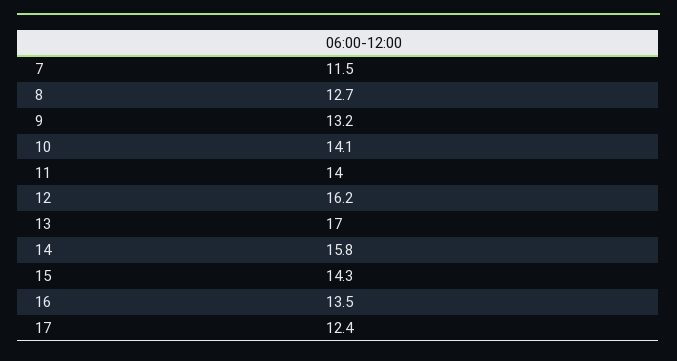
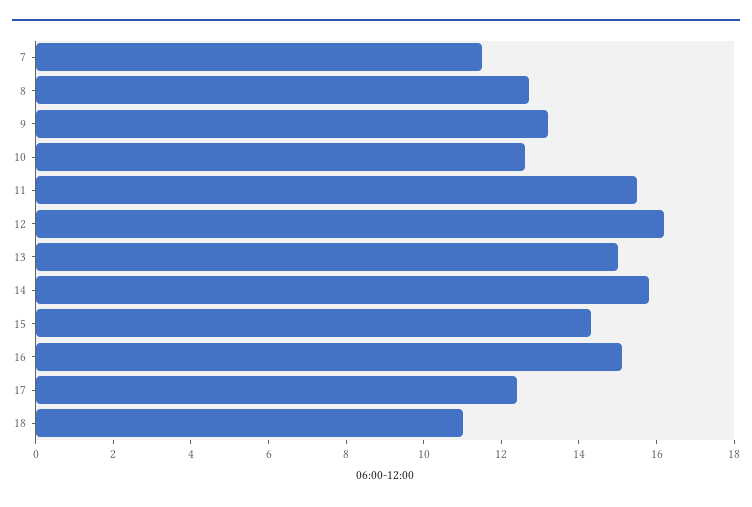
  {
    "7": 11.5,
    "8": 12.7,
    "9": 13.2,
-   "10": 14.1,
+   "10": 12.5,
-   "11": 14,
+   "11": 15.5,
    "12": 16.2,
-   "13": 17,
+   "13": 15,
    "14": 15.8,
    "15": 14.3,
-   "16": 13.5,
+   "16": 15,
-   "17": 12.4
+   "17": 12.4,
+   "18": 11
  }

